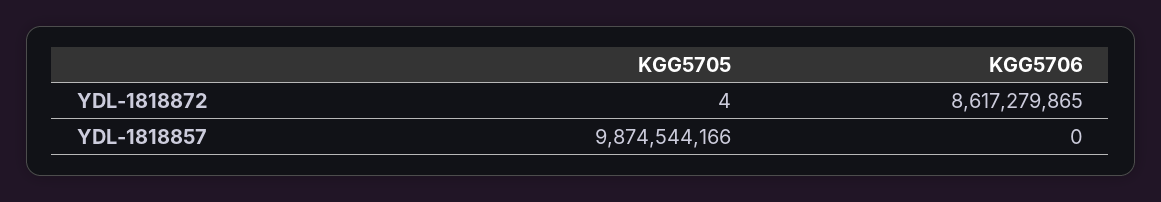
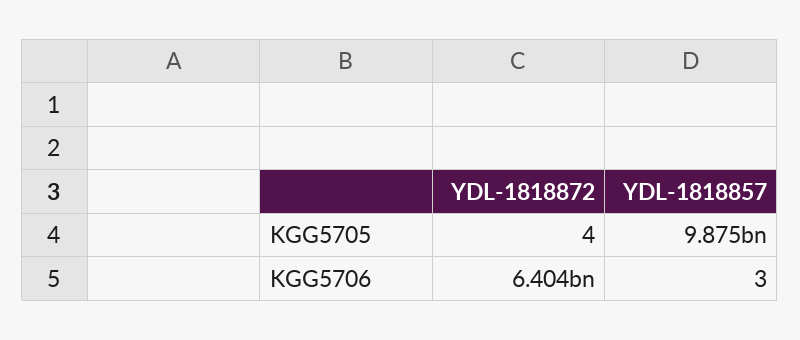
  {
    "KGG5705": {
      "YDL-1818872": 4,
      "YDL-1818857": 9874544166
    },
    "KGG5706": {
-     "YDL-1818872": 8617279865,
+     "YDL-1818872": 6404000000,
-     "YDL-1818857": 0
+     "YDL-1818857": 3
    }
  }

